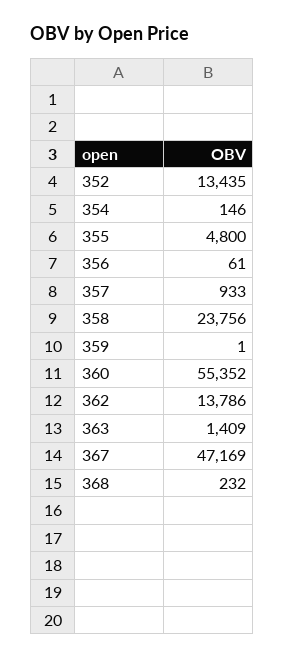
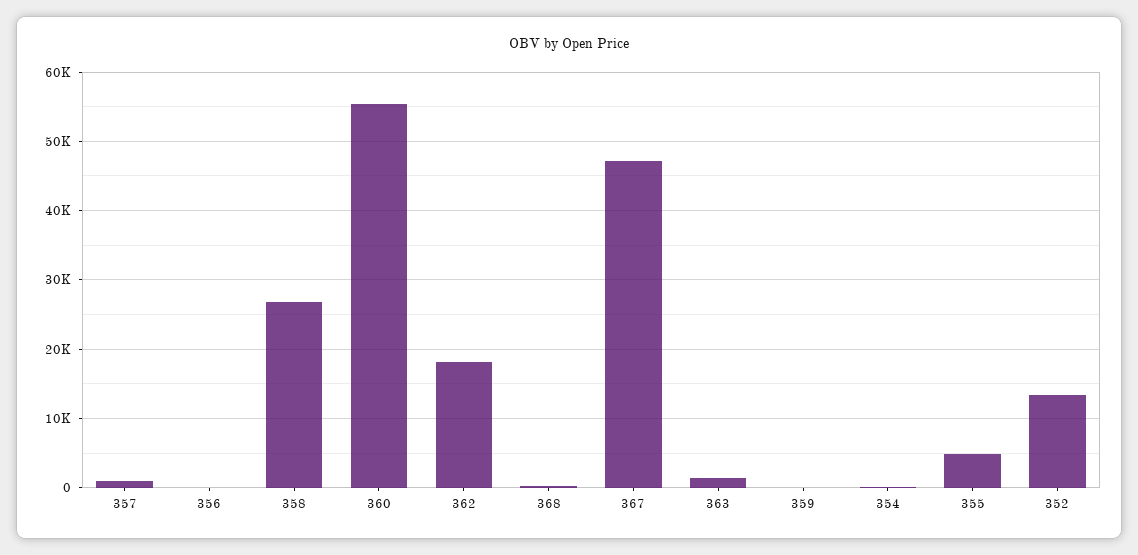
  {
    "352": 13435,
    "354": 146,
    "355": 4800,
    "356": 61,
    "357": 933,
-   "358": 23756,
+   "358": 27000,
    "359": 1,
    "360": 55352,
-   "362": 13786,
+   "362": 18000,
    "363": 1409,
    "367": 47169,
    "368": 232
  }

